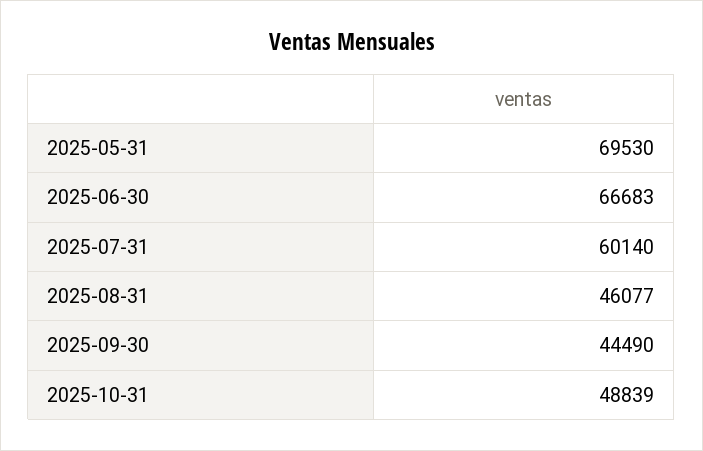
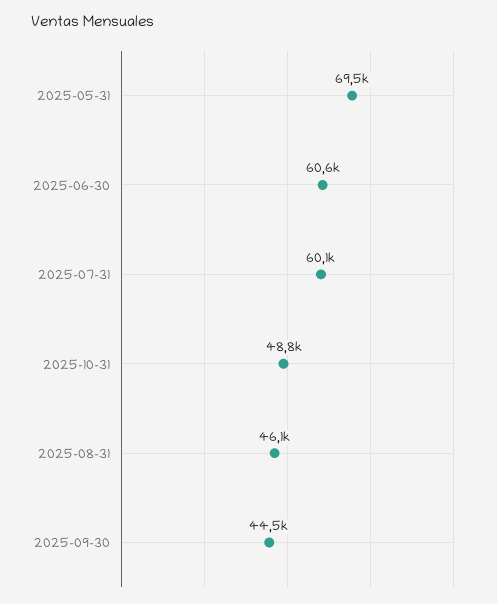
  {
    "2025-05-31": 69530,
-   "2025-06-30": 66683,
+   "2025-06-30": 60600,
    "2025-07-31": 60140,
    "2025-08-31": 46077,
    "2025-09-30": 44490,
    "2025-10-31": 48839
  }

